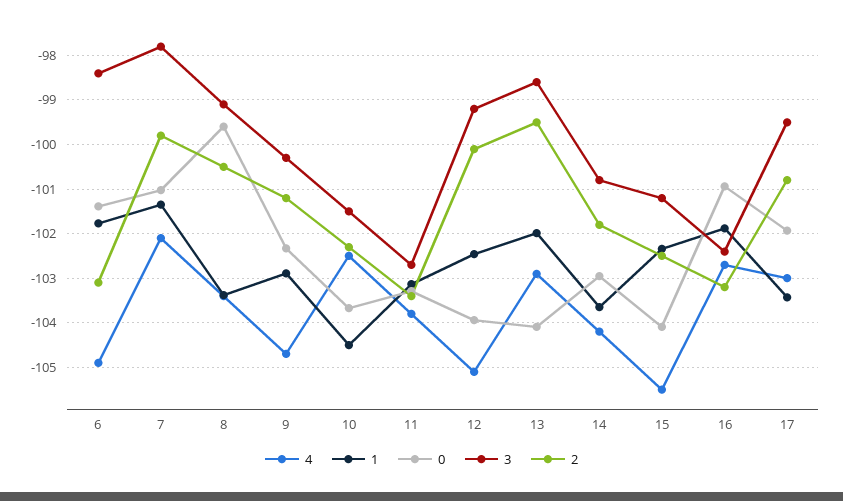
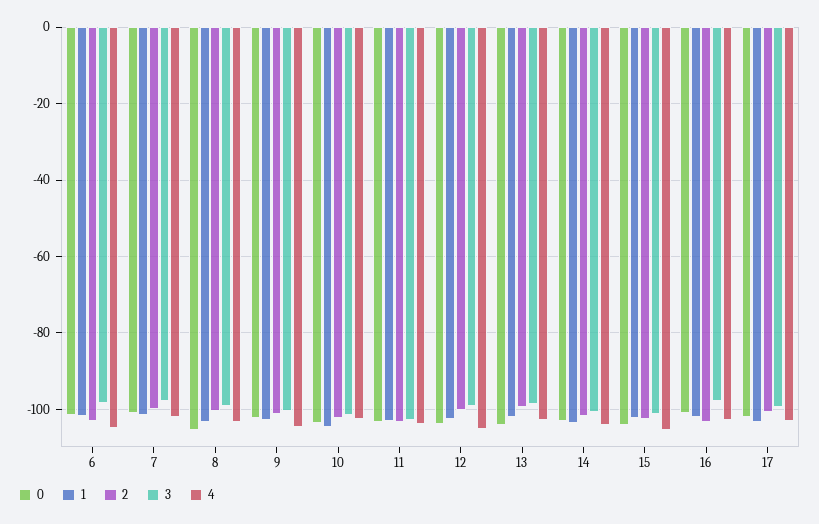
  {
    "4": {
      "6": -105,
      "7": -102.2,
      "8": -103.4,
      "9": -104.8,
      "10": -102.6,
      "11": -103.8,
      "12": -105.2,
      "13": -103,
      "14": -104.2,
      "15": -105.6,
      "16": -102.8,
      "17": -103
    },
    "1": {
      "6": -101.8,
      "7": -101.4,
      "8": -103.4,
      "9": -102.8,
      "10": -104.6,
      "11": -103.2,
      "12": -102.4,
      "13": -102,
      "14": -103.6,
      "15": -102.4,
      "16": -101.8,
      "17": -103.4
    },
    "0": {
      "6": -101.4,
      "7": -101,
-     "8": -99.6,
+     "8": -106,
      "9": -102.4,
      "10": -103.6,
      "11": -103.2,
      "12": -104,
      "13": -104,
      "14": -103,
      "15": -104,
      "16": -101,
      "17": -102
    },
    "3": {
      "6": -98.4,
      "7": -97.8,
      "8": -99.2,
      "9": -100.4,
      "10": -101.6,
      "11": -102.8,
      "12": -99.2,
      "13": -98.6,
      "14": -100.8,
      "15": -101.2,
-     "16": -102.4,
+     "16": -98,
      "17": -99.6
    },
    "2": {
      "6": -103.2,
      "7": -99.8,
      "8": -100.6,
      "9": -101.2,
      "10": -102.4,
      "11": -103.4,
      "12": -100.2,
      "13": -99.6,
      "14": -101.8,
      "15": -102.6,
      "16": -103.2,
      "17": -100.8
    }
  }

